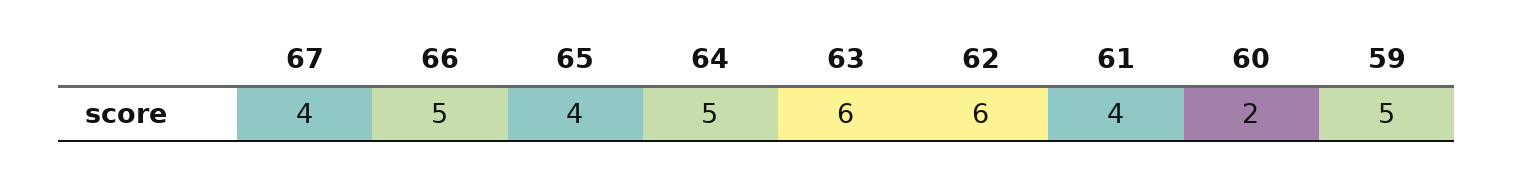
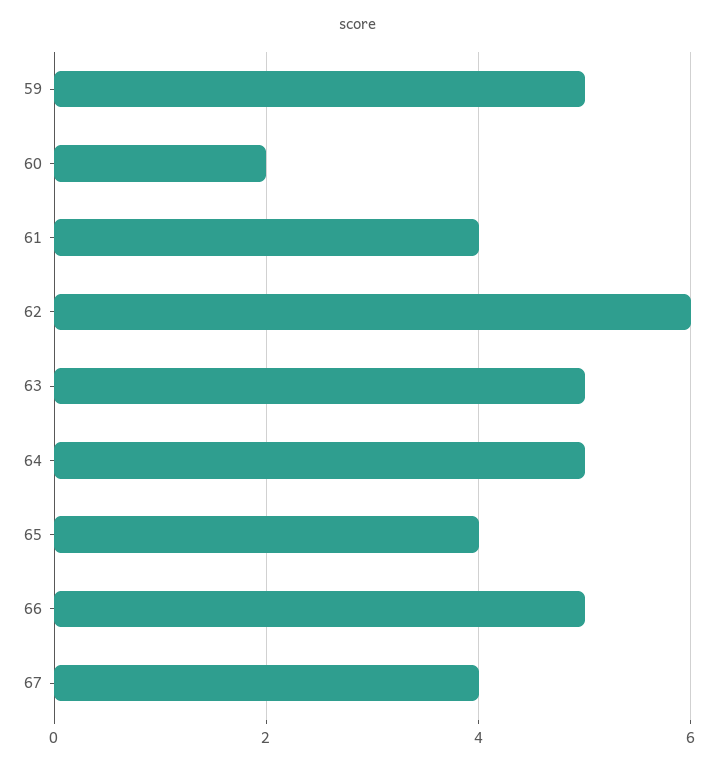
  {
    "67": 4,
    "66": 5,
    "65": 4,
    "64": 5,
-   "63": 6,
+   "63": 5,
    "62": 6,
    "61": 4,
    "60": 2,
    "59": 5
  }

